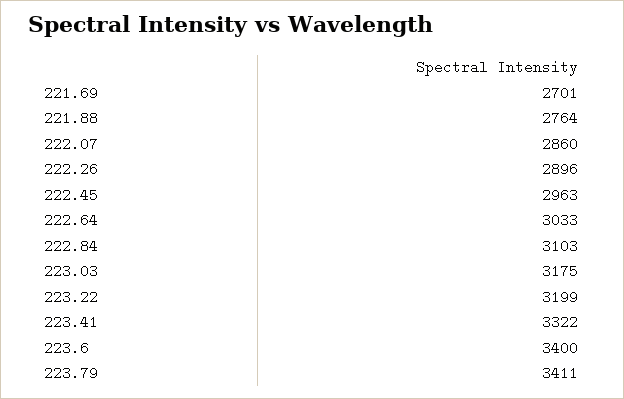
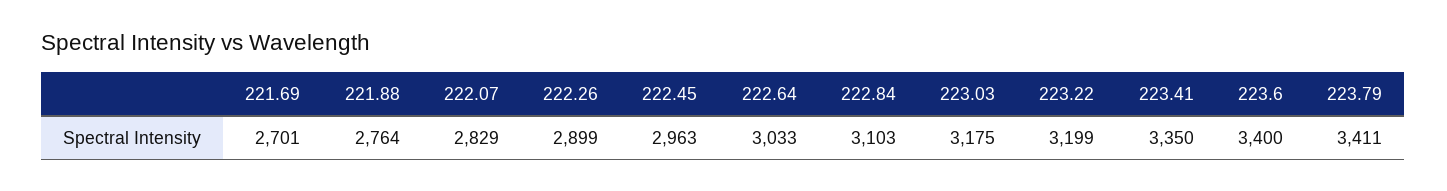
  {
    "221.69": 2701,
    "221.88": 2764,
-   "222.07": 2860,
+   "222.07": 2829,
-   "222.26": 2896,
+   "222.26": 2899,
    "222.45": 2963,
    "222.64": 3033,
    "222.84": 3103,
    "223.03": 3175,
    "223.22": 3199,
-   "223.41": 3322,
+   "223.41": 3350,
    "223.6": 3400,
    "223.79": 3411
  }

